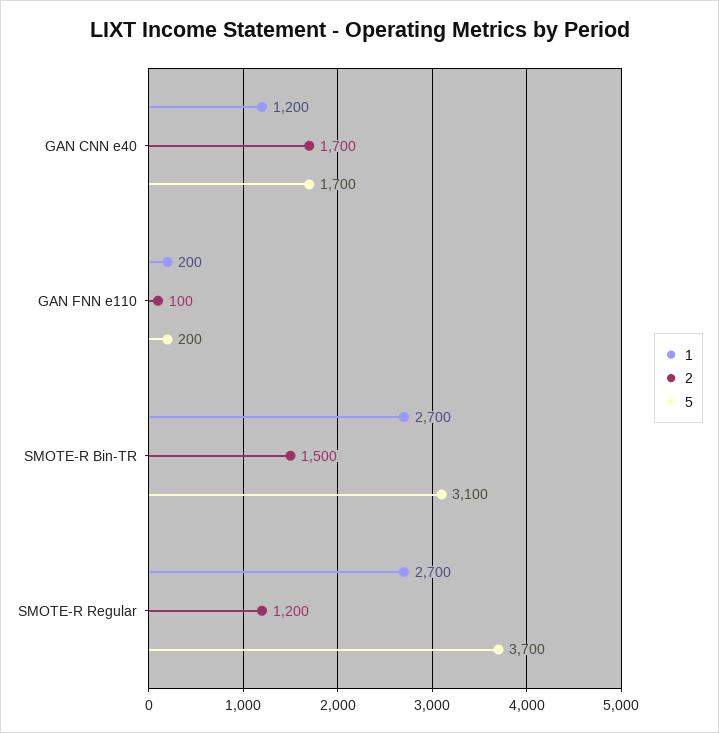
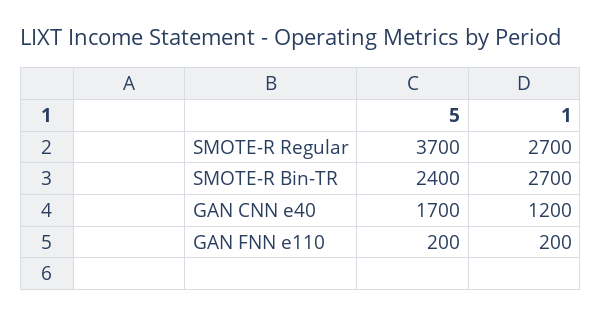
  {
    "1": {
      "GAN CNN e40": 1200,
      "GAN FNN e110": 200,
      "SMOTE-R Bin-TR": 2700,
      "SMOTE-R Regular": 2700
    },
-   "2": {
-     "GAN CNN e40": 1700,
-     "GAN FNN e110": 100,
-     "SMOTE-R Bin-TR": 1500,
-     "SMOTE-R Regular": 1200
-   },
    "5": {
      "GAN CNN e40": 1700,
      "GAN FNN e110": 200,
-     "SMOTE-R Bin-TR": 3100,
+     "SMOTE-R Bin-TR": 2400,
      "SMOTE-R Regular": 3700
    }
  }

